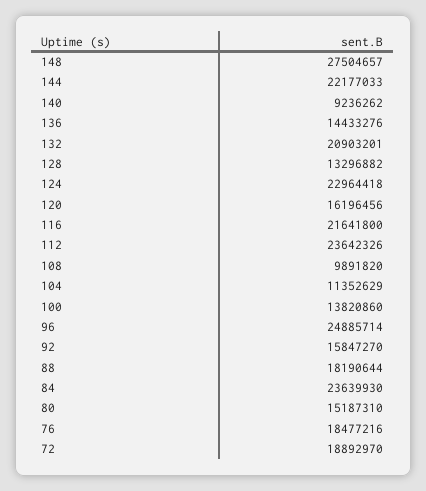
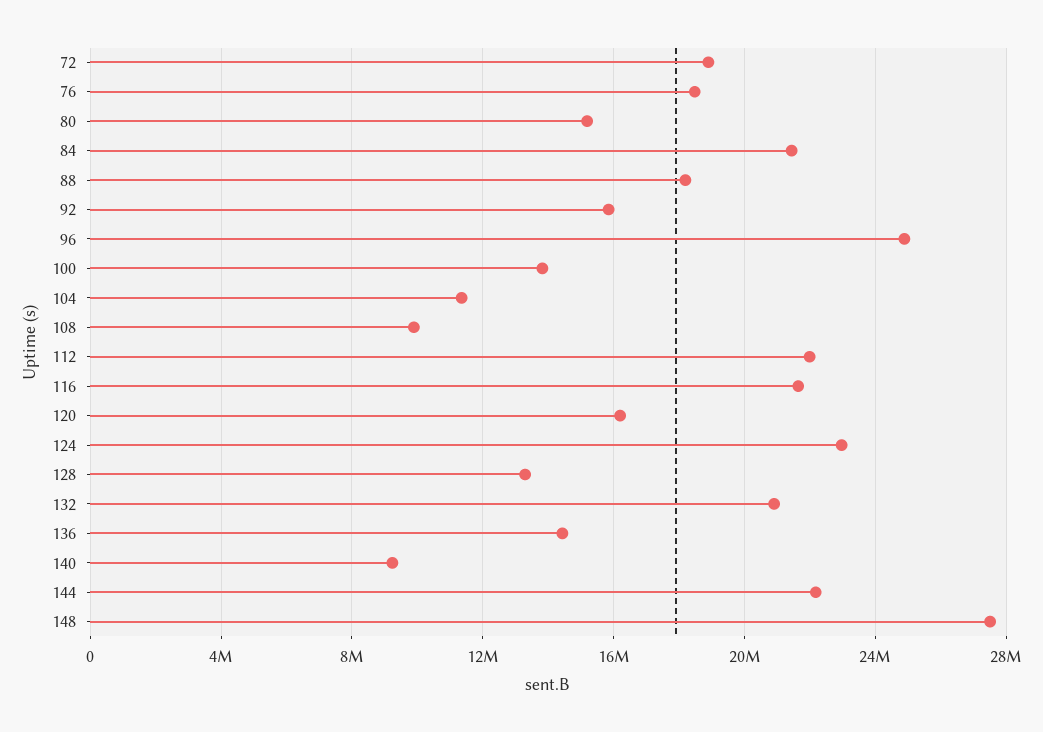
  {
    "148": 27504657,
    "144": 22177033,
    "140": 9236262,
    "136": 14433276,
    "132": 20903201,
    "128": 13296882,
    "124": 22964418,
    "120": 16196456,
    "116": 21641800,
-   "112": 23642326,
+   "112": 22000000,
    "108": 9891820,
    "104": 11352629,
    "100": 13820860,
    "96": 24885714,
    "92": 15847270,
    "88": 18190644,
-   "84": 23639930,
+   "84": 21500000,
    "80": 15187310,
    "76": 18477216,
    "72": 18892970
  }

